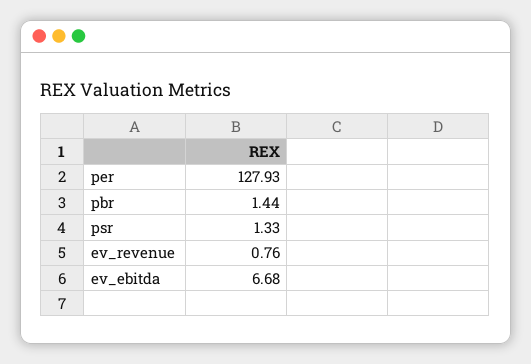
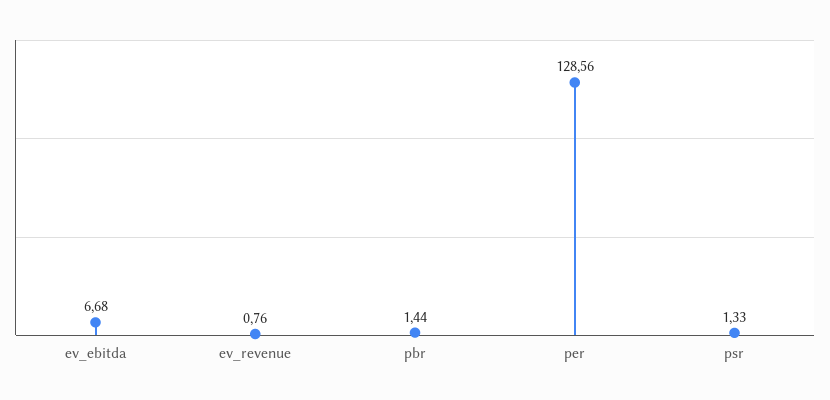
  {
-   "per": 127.93,
+   "per": 128.56,
    "pbr": 1.44,
    "psr": 1.33,
    "ev_revenue": 0.76,
    "ev_ebitda": 6.68
  }

